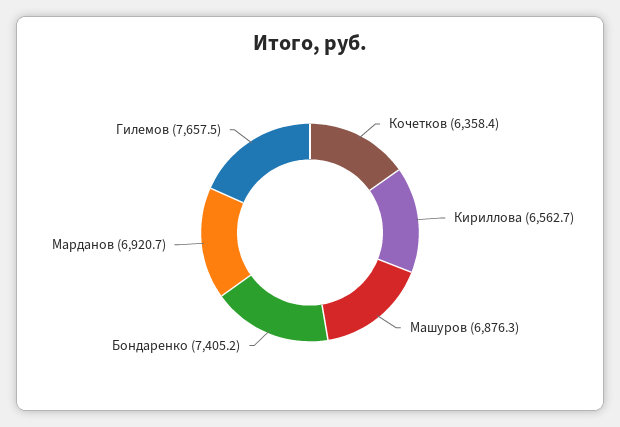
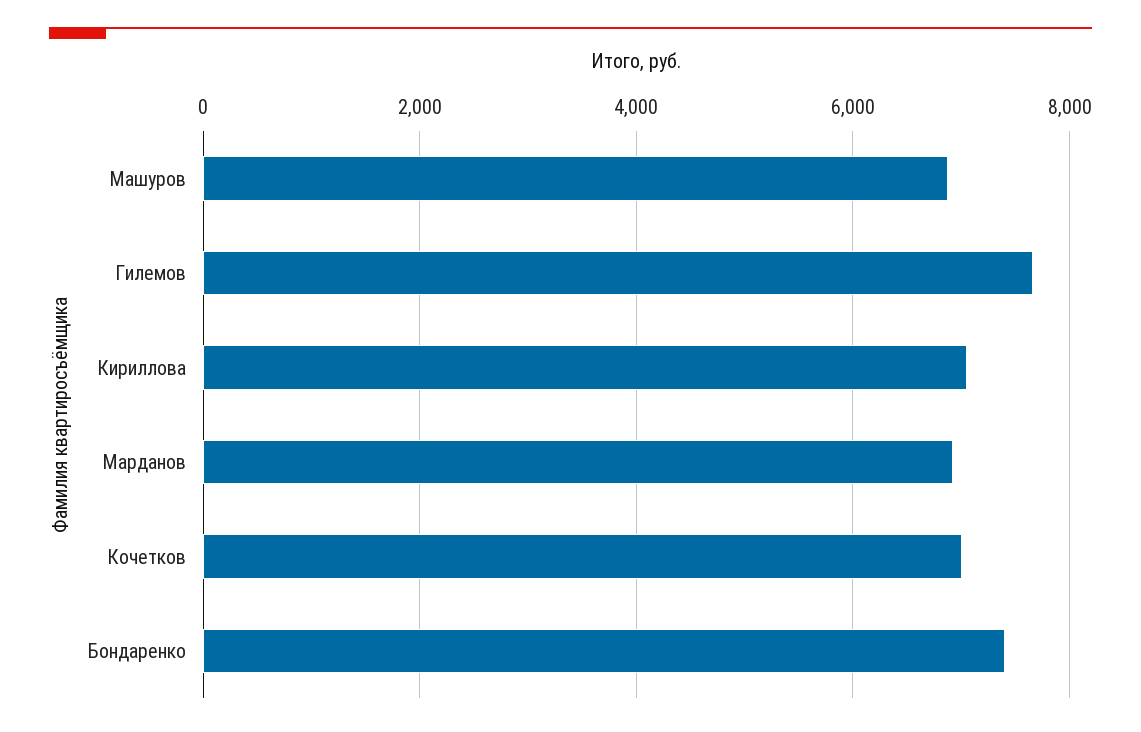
  {
-   "Кочетков": 6358.4,
+   "Кочетков": 7000,
-   "Кириллова": 6562.7,
+   "Кириллова": 7000,
    "Машуров": 6876.3,
    "Бондаренко": 7405.2,
    "Марданов": 6920.7,
    "Гилемов": 7657.5
  }

